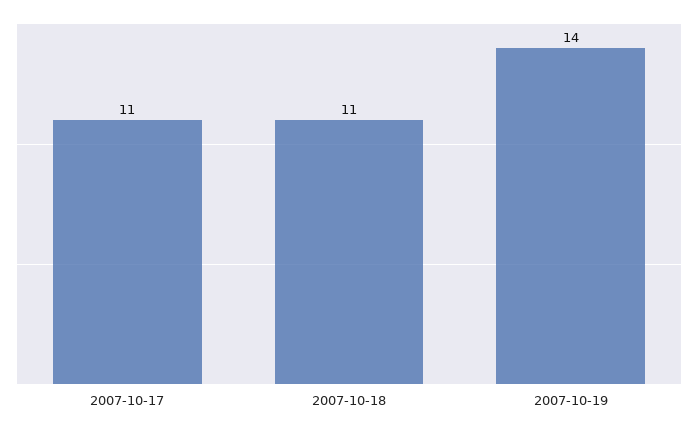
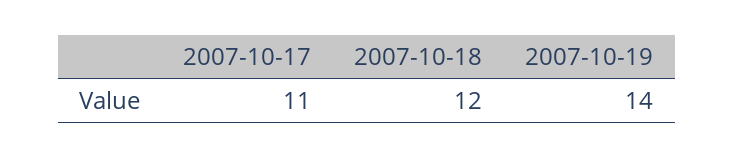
  {
    "2007-10-17": 11,
-   "2007-10-18": 11,
+   "2007-10-18": 12,
    "2007-10-19": 14
  }

